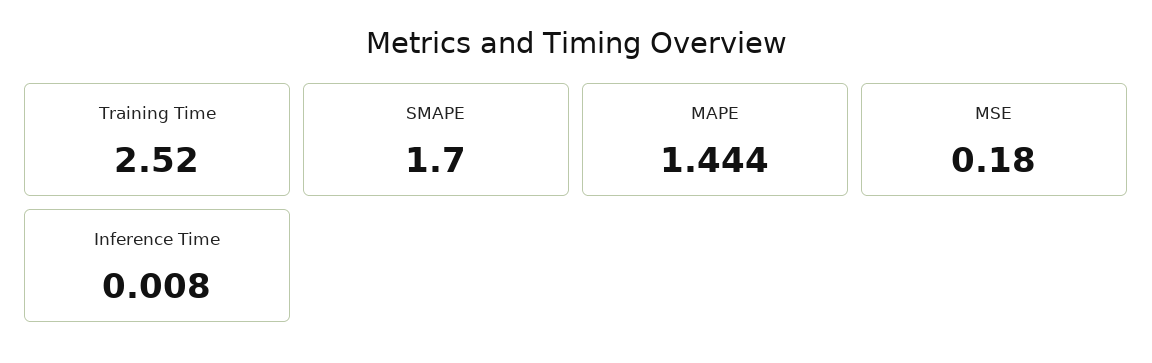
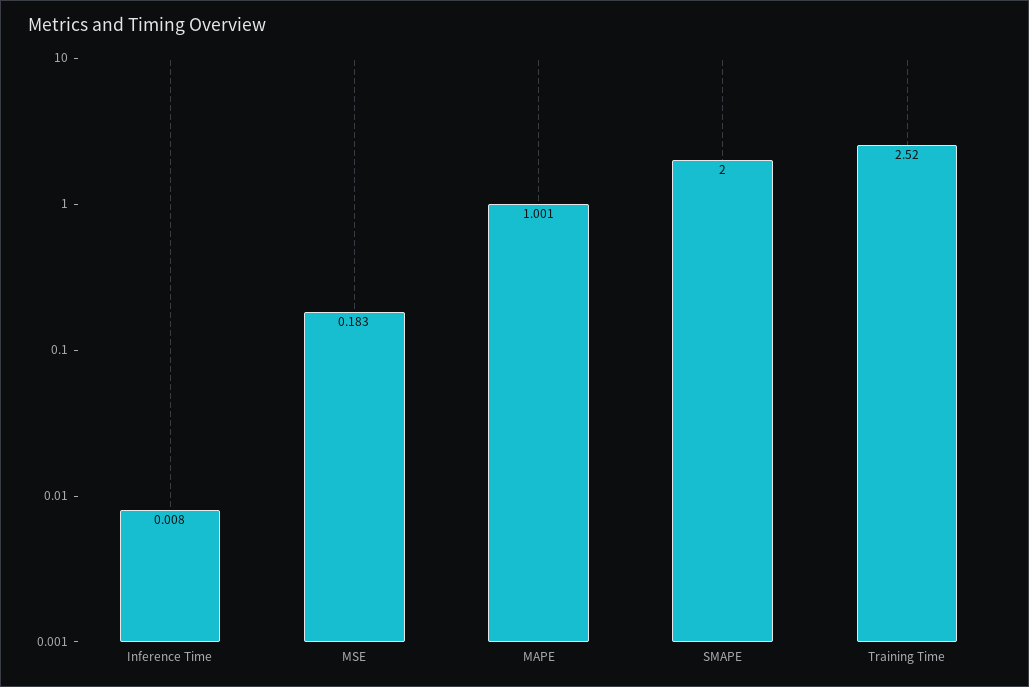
  {
    "Training Time": 2.52,
-   "SMAPE": 1.7,
+   "SMAPE": 2,
-   "MAPE": 1.444,
+   "MAPE": 1.001,
-   "MSE": 0.18,
+   "MSE": 0.183,
    "Inference Time": 0.008
  }

